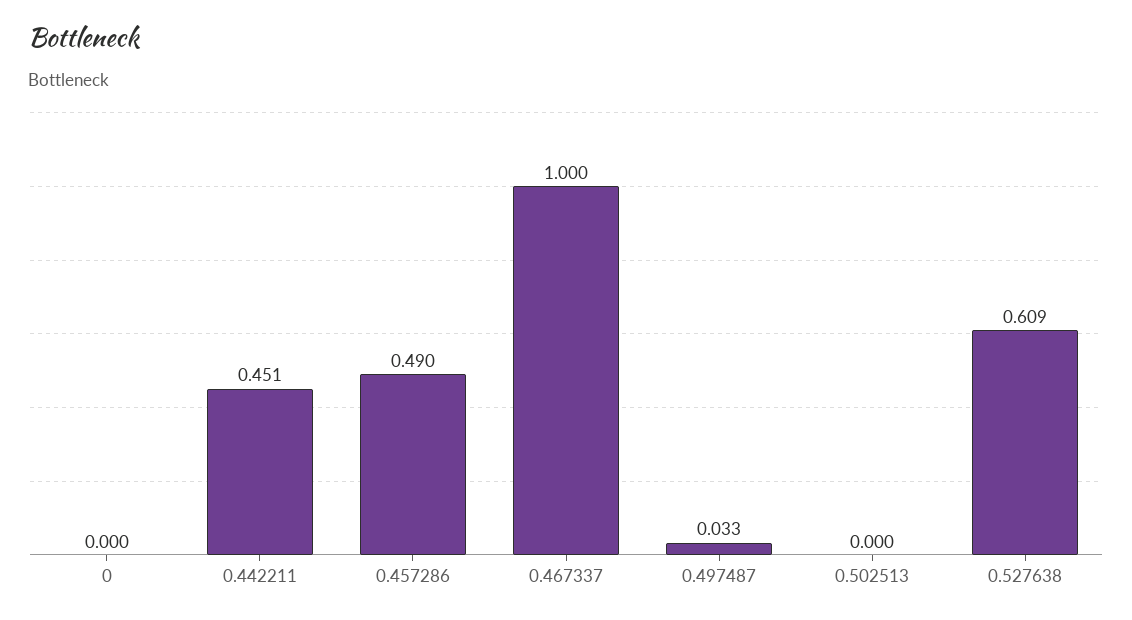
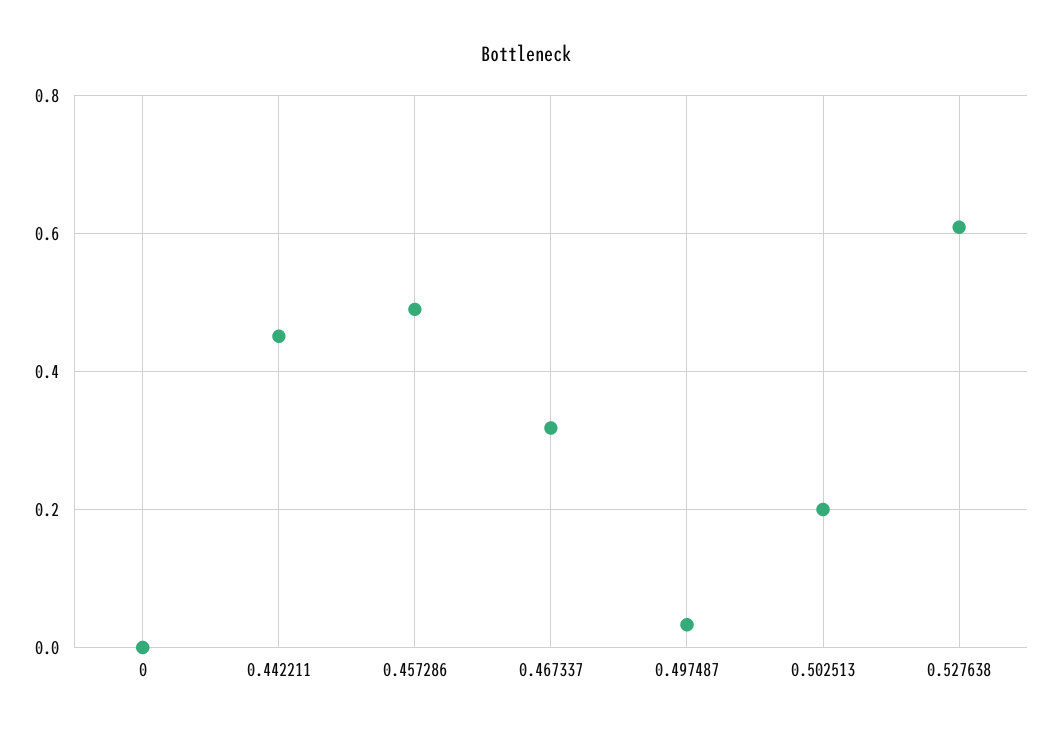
  {
    "0": 0,
    "0.442211": 0.451,
    "0.457286": 0.49,
-   "0.467337": 1,
+   "0.467337": 0.32,
    "0.497487": 0.033,
-   "0.502513": 0,
+   "0.502513": 0.2,
    "0.527638": 0.609
  }

